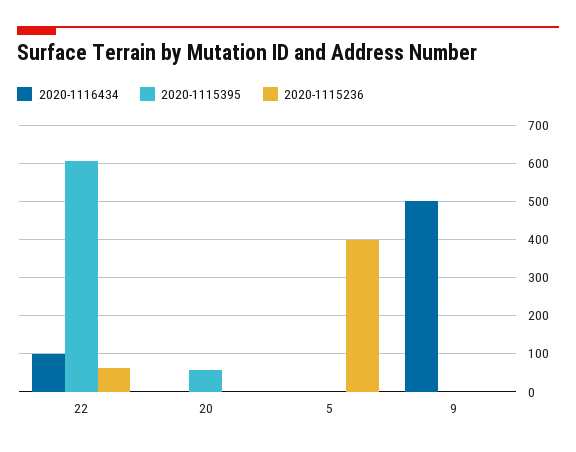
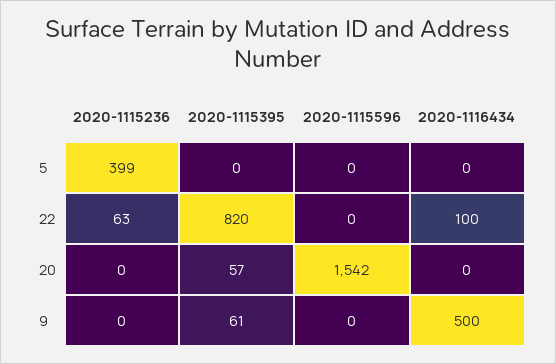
  {
    "2020-1116434": {
      "22": 100,
      "20": 0,
      "5": 0,
      "9": 500
    },
    "2020-1115395": {
-     "22": 600,
+     "22": 820,
      "20": 57,
      "5": 0,
-     "9": 0
+     "9": 61
    },
    "2020-1115236": {
      "22": 63,
      "20": 0,
      "5": 399,
      "9": 0
-   }
+   },
+   "2020-1115596": {
+     "5": 0,
+     "22": 0,
+     "20": 1542,
+     "9": 0
+   }
  }

